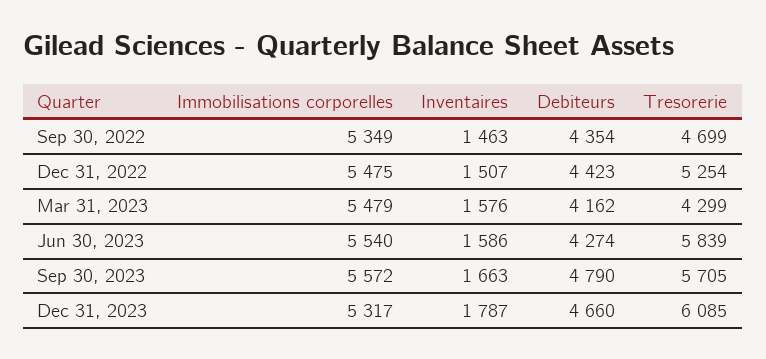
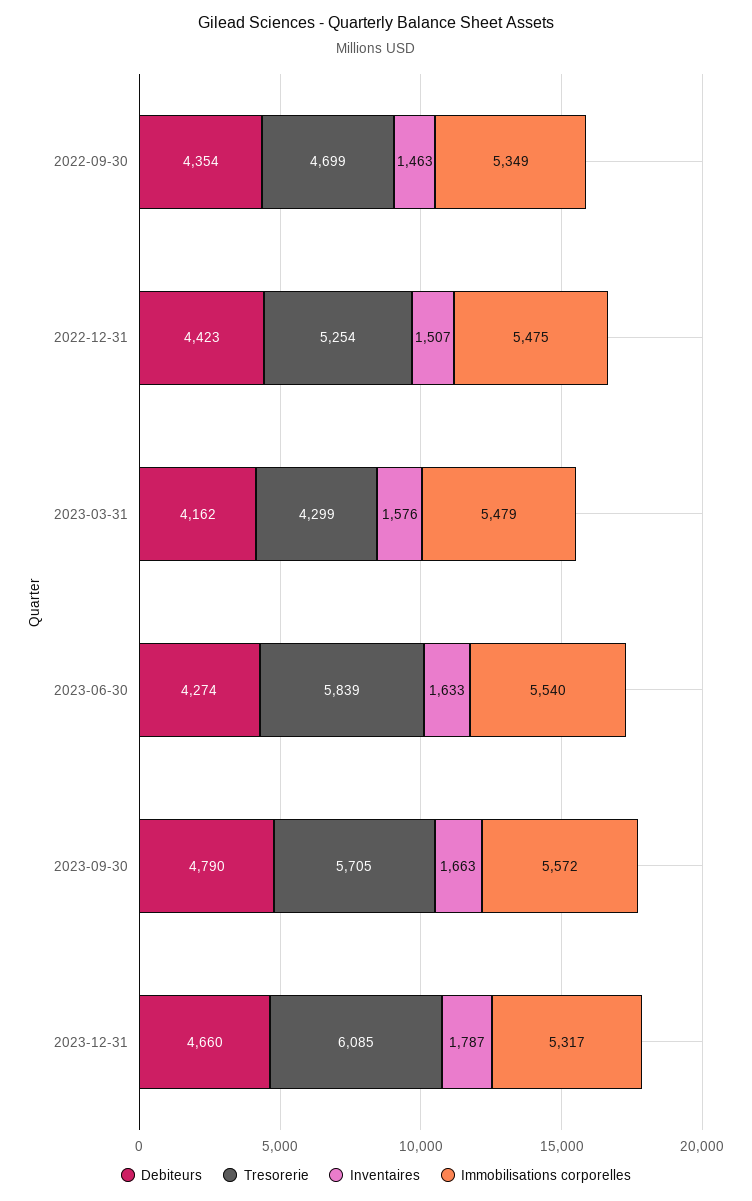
  {
    "Immobilisations corporelles": {
      "Sep 30, 2022": 5349,
      "Dec 31, 2022": 5475,
      "Mar 31, 2023": 5479,
      "Jun 30, 2023": 5540,
      "Sep 30, 2023": 5572,
      "Dec 31, 2023": 5317
    },
    "Inventaires": {
      "Sep 30, 2022": 1463,
      "Dec 31, 2022": 1507,
      "Mar 31, 2023": 1576,
-     "Jun 30, 2023": 1586,
+     "Jun 30, 2023": 1633,
      "Sep 30, 2023": 1663,
      "Dec 31, 2023": 1787
    },
    "Debiteurs": {
      "Sep 30, 2022": 4354,
      "Dec 31, 2022": 4423,
      "Mar 31, 2023": 4162,
      "Jun 30, 2023": 4274,
      "Sep 30, 2023": 4790,
      "Dec 31, 2023": 4660
    },
    "Tresorerie": {
      "Sep 30, 2022": 4699,
      "Dec 31, 2022": 5254,
      "Mar 31, 2023": 4299,
      "Jun 30, 2023": 5839,
      "Sep 30, 2023": 5705,
      "Dec 31, 2023": 6085
    }
  }

